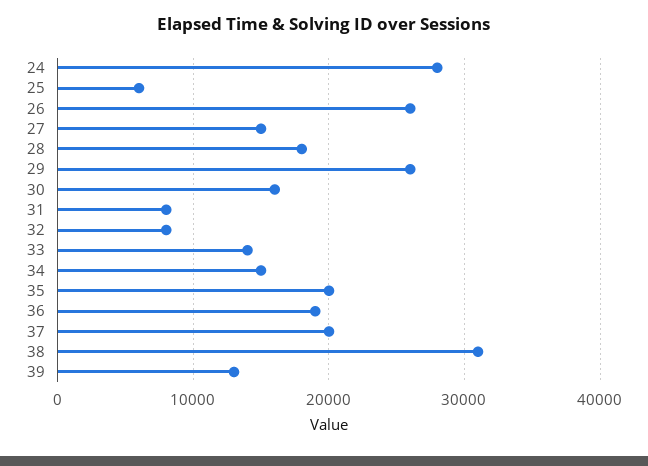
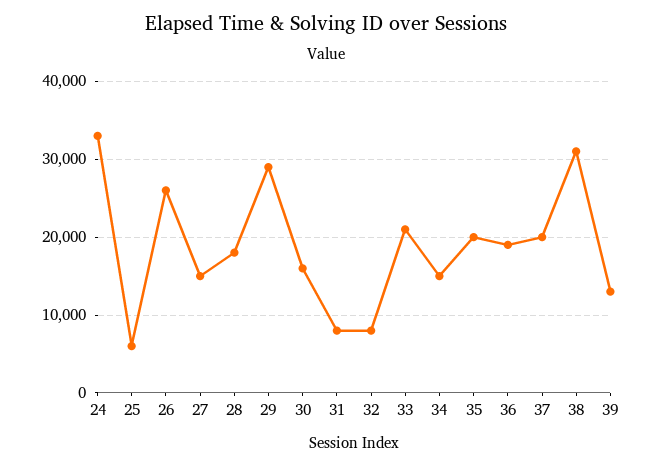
  {
-   "24": 28000,
+   "24": 33000,
    "25": 6000,
    "26": 26000,
    "27": 15000,
    "28": 18000,
-   "29": 26000,
+   "29": 29000,
    "30": 16000,
    "31": 8000,
    "32": 8000,
-   "33": 14000,
+   "33": 21000,
    "34": 15000,
    "35": 20000,
    "36": 19000,
    "37": 20000,
    "38": 31000,
    "39": 13000
  }

